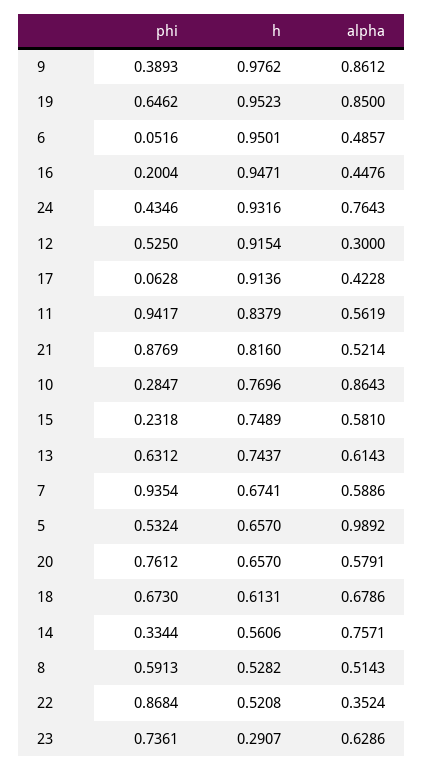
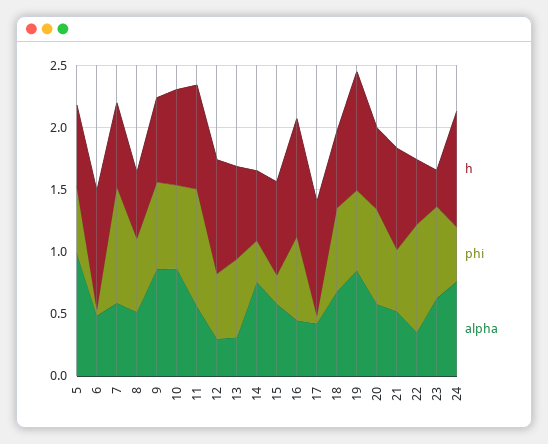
  {
    "phi": {
-     "9": 0.3893,
+     "9": 0.7,
      "19": 0.6462,
      "6": 0.0516,
-     "16": 0.2004,
+     "16": 0.7,
      "24": 0.4346,
      "12": 0.525,
      "17": 0.0628,
      "11": 0.9417,
-     "21": 0.8769,
+     "21": 0.5,
-     "10": 0.2847,
+     "10": 0.7,
      "15": 0.2318,
      "13": 0.6312,
      "7": 0.9354,
      "5": 0.5324,
      "20": 0.7612,
      "18": 0.673,
      "14": 0.3344,
      "8": 0.5913,
      "22": 0.8684,
      "23": 0.7361
    },
    "h": {
-     "9": 0.9762,
+     "9": 0.7,
      "19": 0.9523,
      "6": 0.9501,
      "16": 0.9471,
      "24": 0.9316,
      "12": 0.9154,
      "17": 0.9136,
      "11": 0.8379,
      "21": 0.816,
      "10": 0.7696,
      "15": 0.7489,
      "13": 0.7437,
      "7": 0.6741,
      "5": 0.657,
      "20": 0.657,
      "18": 0.6131,
      "14": 0.5606,
      "8": 0.5282,
      "22": 0.5208,
      "23": 0.2907
    },
    "alpha": {
      "9": 0.8612,
      "19": 0.85,
      "6": 0.4857,
      "16": 0.4476,
      "24": 0.7643,
      "12": 0.3,
      "17": 0.4228,
      "11": 0.5619,
      "21": 0.5214,
      "10": 0.8643,
      "15": 0.581,
-     "13": 0.6143,
+     "13": 0.3,
      "7": 0.5886,
      "5": 0.9892,
      "20": 0.5791,
      "18": 0.6786,
      "14": 0.7571,
      "8": 0.5143,
      "22": 0.3524,
      "23": 0.6286
    }
  }

